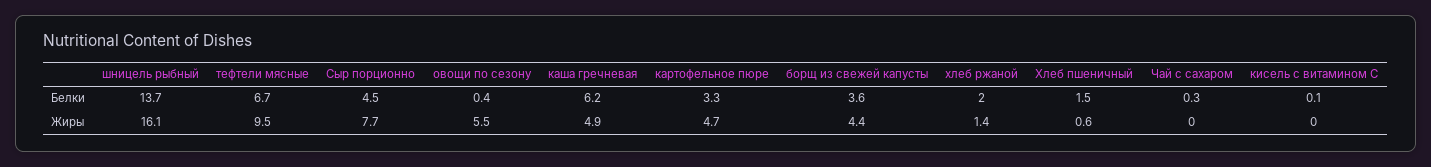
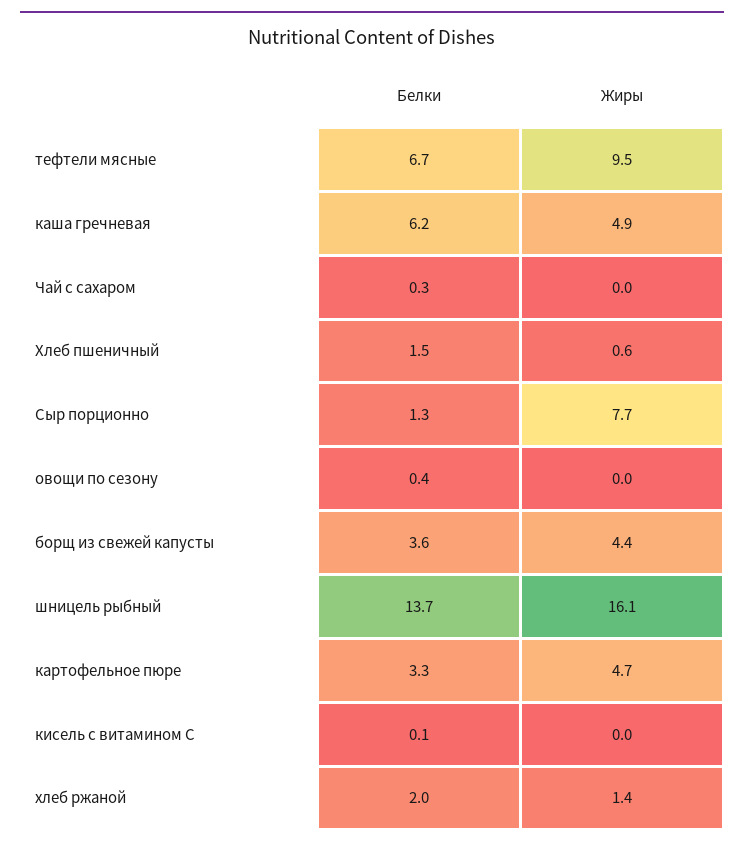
  {
    "шницель рыбный": {
      "Белки": 13.7,
      "Жиры": 16.1
    },
    "тефтели мясные": {
      "Белки": 6.7,
      "Жиры": 9.5
    },
    "Сыр порционно": {
-     "Белки": 4.5,
+     "Белки": 1.3,
      "Жиры": 7.7
    },
    "овощи по сезону": {
      "Белки": 0.4,
-     "Жиры": 5.5
+     "Жиры": 0
    },
    "каша гречневая": {
      "Белки": 6.2,
      "Жиры": 4.9
    },
    "картофельное пюре": {
      "Белки": 3.3,
      "Жиры": 4.7
    },
    "борщ из свежей капусты": {
      "Белки": 3.6,
      "Жиры": 4.4
    },
    "хлеб ржаной": {
      "Белки": 2,
      "Жиры": 1.4
    },
    "Хлеб пшеничный": {
      "Белки": 1.5,
      "Жиры": 0.6
    },
    "Чай с сахаром": {
      "Белки": 0.3,
      "Жиры": 0
    },
    "кисель с витамином С": {
      "Белки": 0.1,
      "Жиры": 0
    }
  }

